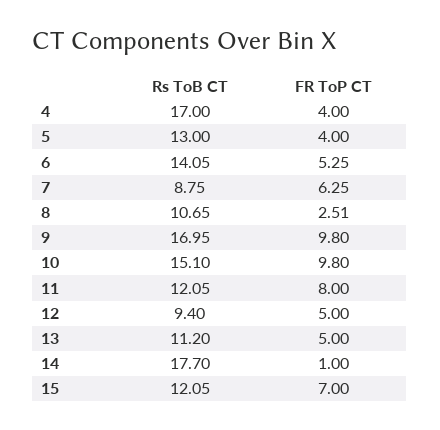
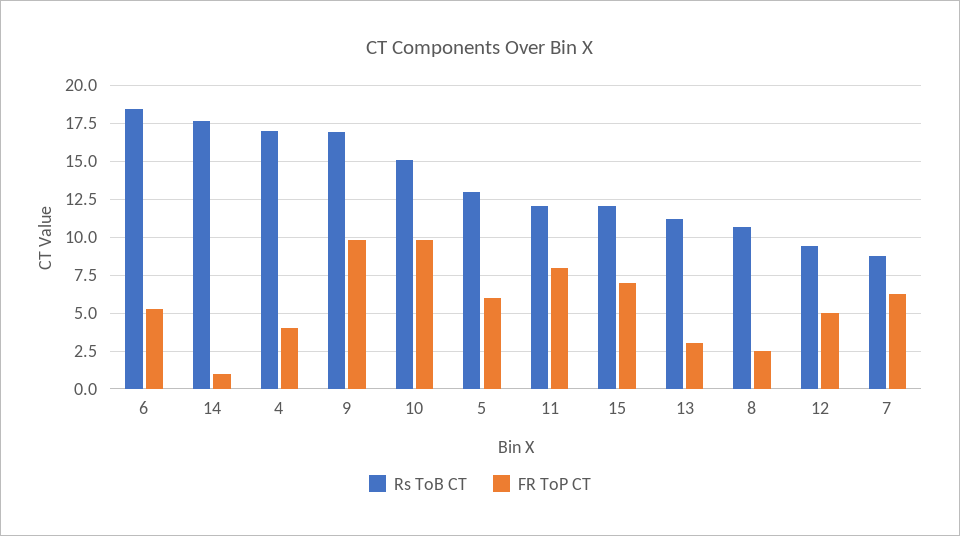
  {
    "Rs ToB CT": {
      "4": 17,
      "5": 13,
-     "6": 14.05,
+     "6": 18.5,
      "7": 8.75,
      "8": 10.65,
      "9": 16.95,
      "10": 15.1,
      "11": 12.05,
      "12": 9.4,
      "13": 11.2,
      "14": 17.7,
      "15": 12.05
    },
    "FR ToP CT": {
      "4": 4,
-     "5": 4,
+     "5": 6,
      "6": 5.25,
      "7": 6.25,
      "8": 2.51,
      "9": 9.8,
      "10": 9.8,
      "11": 8,
      "12": 5,
-     "13": 5,
+     "13": 3,
      "14": 1,
      "15": 7
    }
  }

